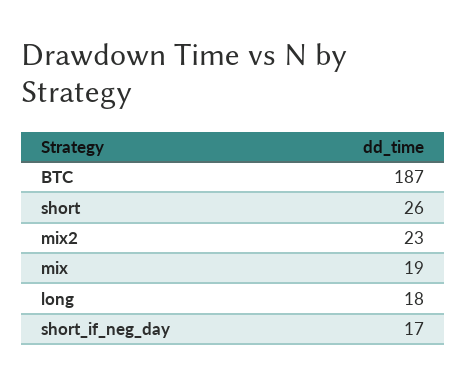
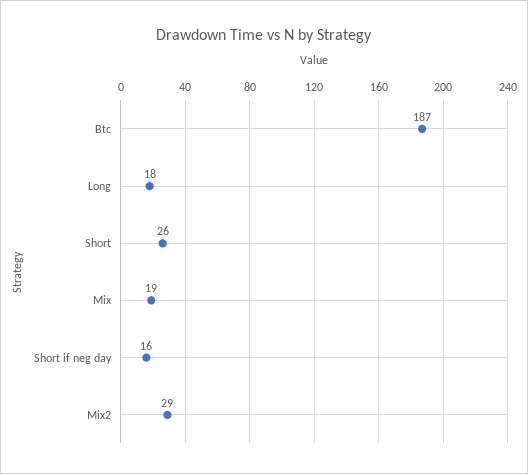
  {
    "BTC": 187,
    "short": 26,
-   "mix2": 23,
+   "mix2": 29,
    "mix": 19,
    "long": 18,
-   "short_if_neg_day": 17
+   "short_if_neg_day": 16
  }

